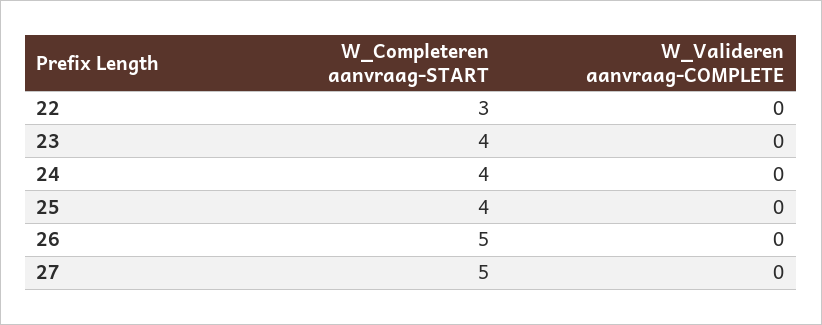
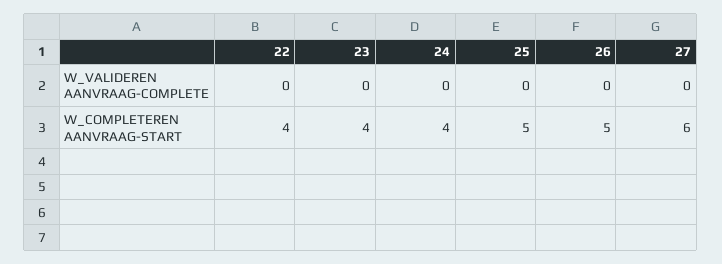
  {
    "W_Completeren aanvraag-START": {
-     "22": 3,
+     "22": 4,
      "23": 4,
      "24": 4,
-     "25": 4,
+     "25": 5,
      "26": 5,
-     "27": 5
+     "27": 6
    },
    "W_Valideren aanvraag-COMPLETE": {
      "22": 0,
      "23": 0,
      "24": 0,
      "25": 0,
      "26": 0,
      "27": 0
    }
  }

